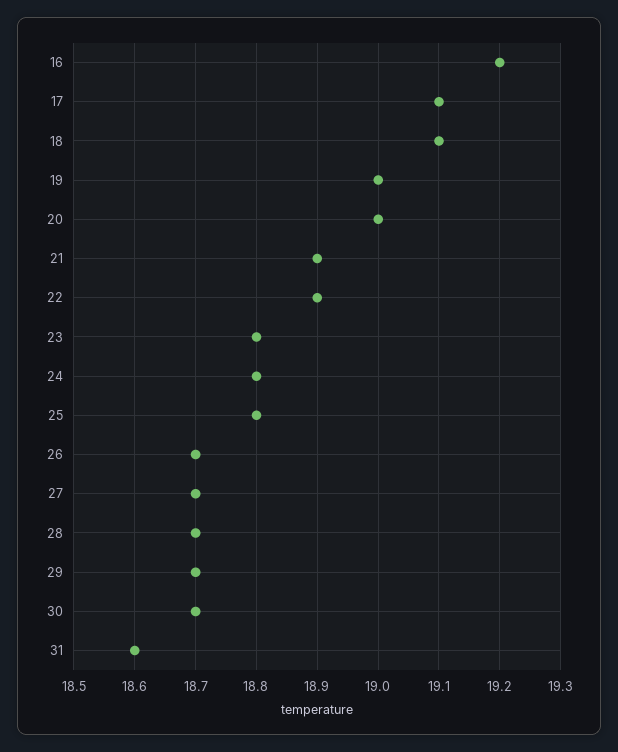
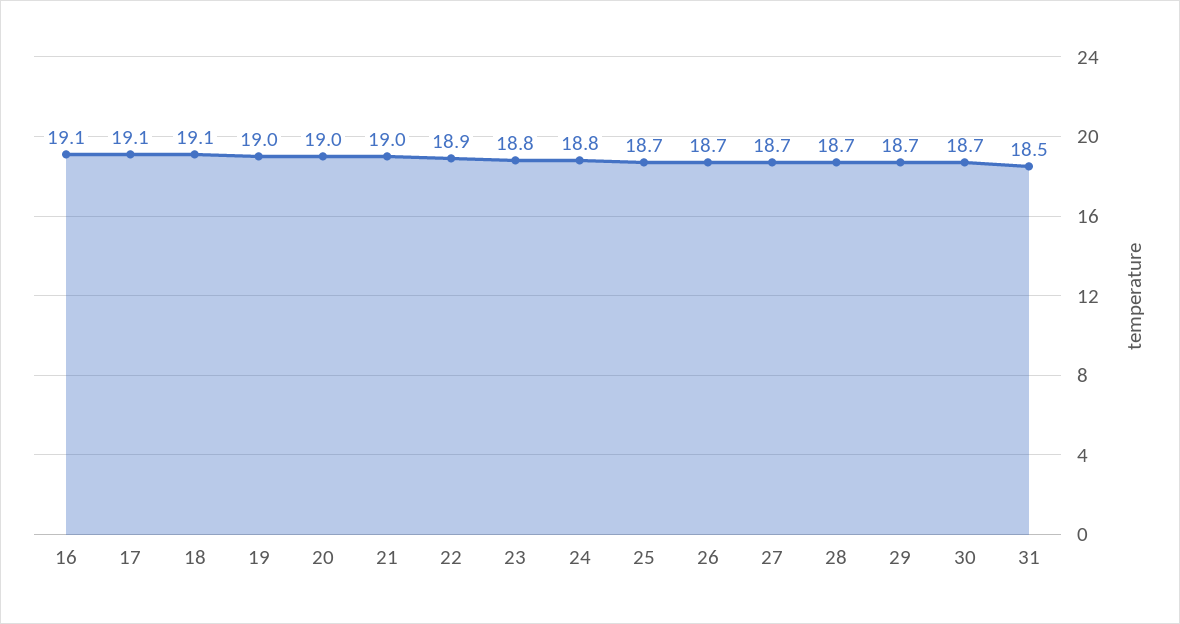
  {
-   "16": 19.2,
+   "16": 19.1,
    "17": 19.1,
    "18": 19.1,
    "19": 19,
    "20": 19,
-   "21": 18.9,
+   "21": 19,
    "22": 18.9,
    "23": 18.8,
    "24": 18.8,
-   "25": 18.8,
+   "25": 18.7,
    "26": 18.7,
    "27": 18.7,
    "28": 18.7,
    "29": 18.7,
    "30": 18.7,
-   "31": 18.6
+   "31": 18.5
  }

